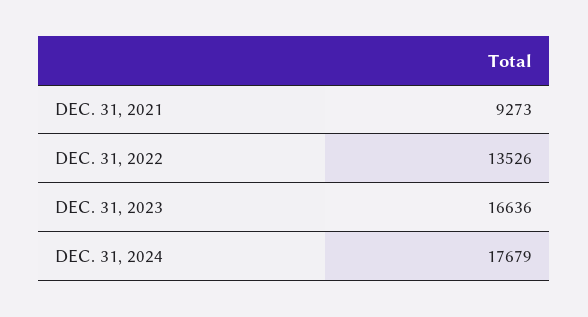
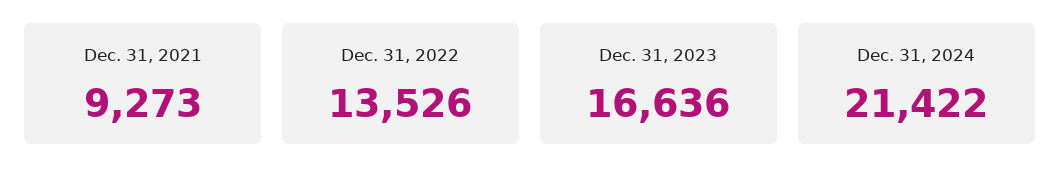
  {
    "DEC. 31, 2021": 9273,
    "DEC. 31, 2022": 13526,
    "DEC. 31, 2023": 16636,
-   "DEC. 31, 2024": 17679
+   "DEC. 31, 2024": 21422
  }

